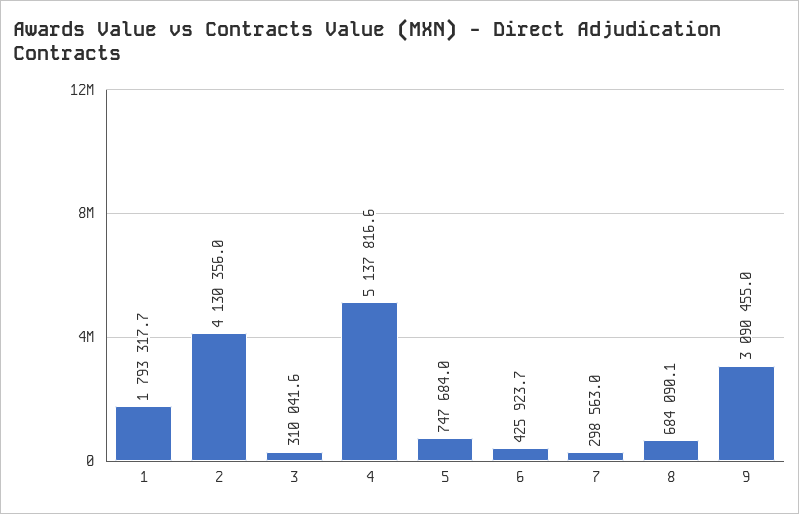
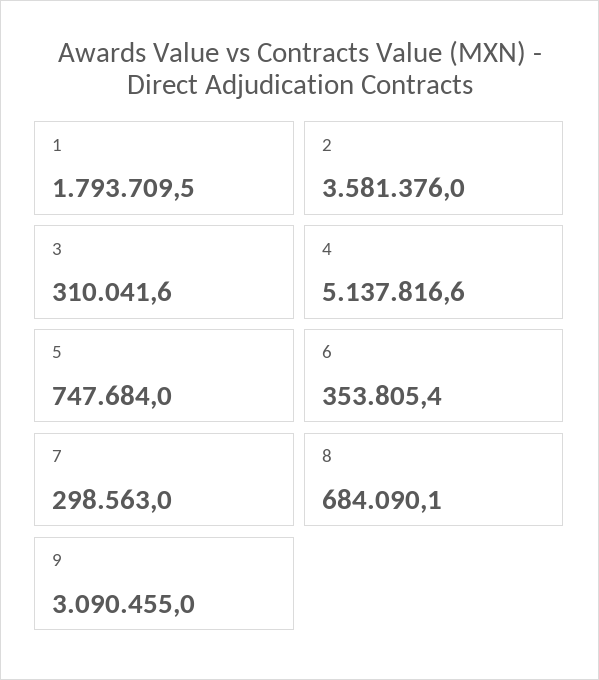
  {
-   "1": 1793317.7,
+   "1": 1793709.5,
-   "2": 4130356,
+   "2": 3581376,
    "3": 310041.6,
    "4": 5137816.6,
    "5": 747684,
-   "6": 425923.7,
+   "6": 353805.4,
    "7": 298563,
    "8": 684090.1,
    "9": 3090455
  }

